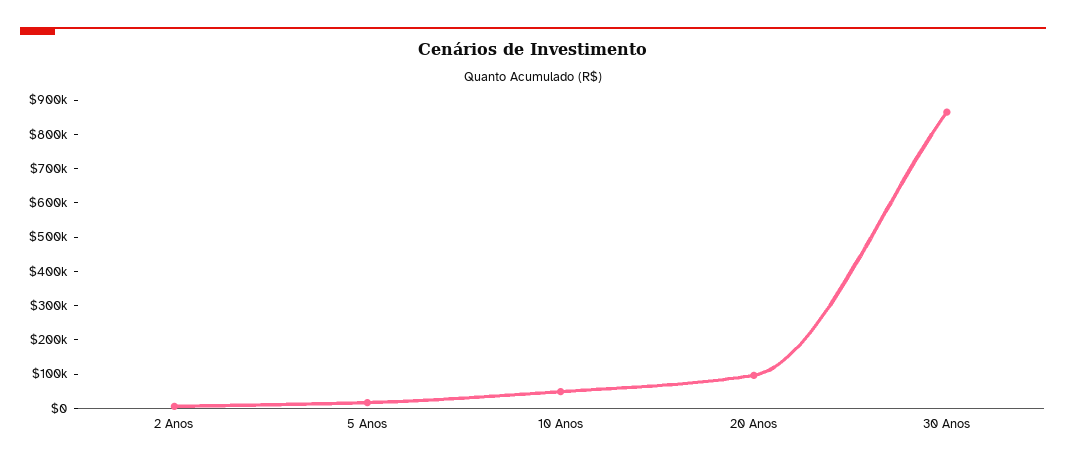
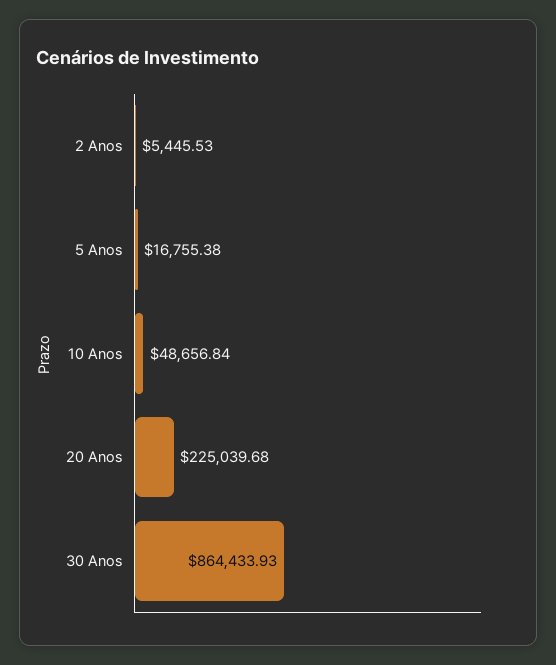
  {
    "2 Anos": 5445.53,
    "5 Anos": 16755.38,
    "10 Anos": 48656.84,
-   "20 Anos": 100000,
+   "20 Anos": 225039.68,
    "30 Anos": 864433.93
  }

